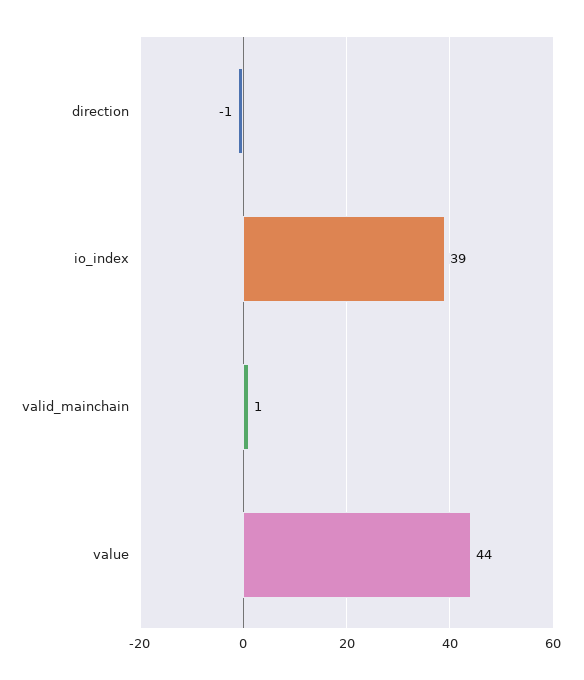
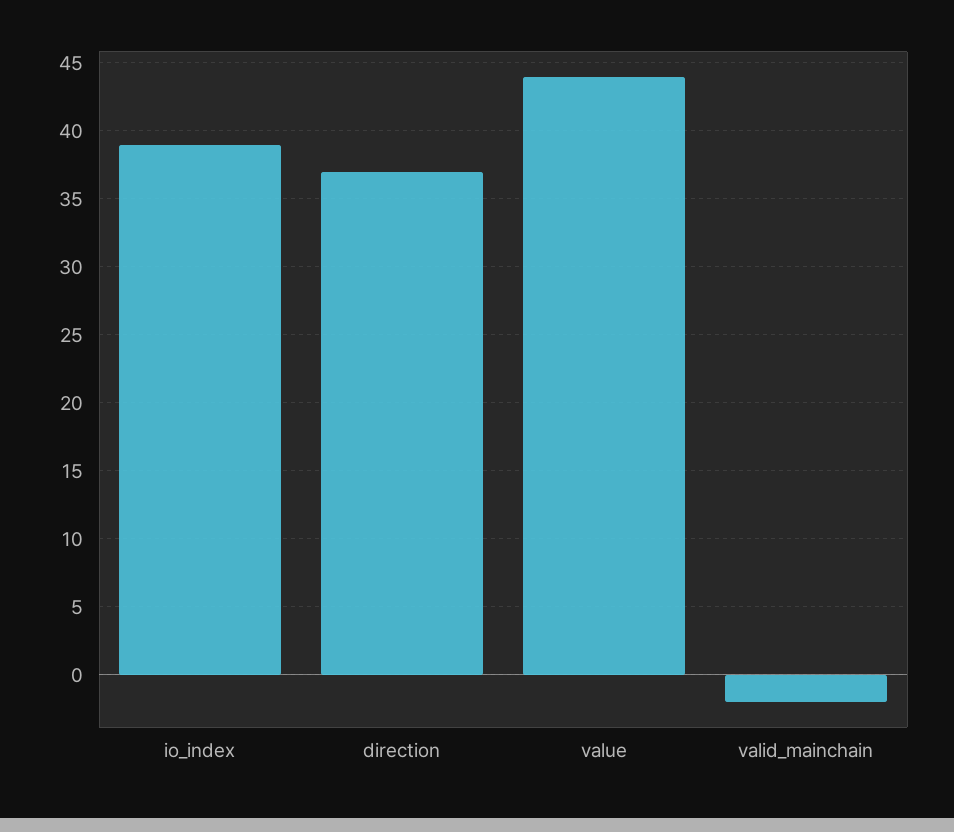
  {
-   "direction": -1,
+   "direction": 37,
    "io_index": 39,
-   "valid_mainchain": 1,
+   "valid_mainchain": -2,
    "value": 44
  }

